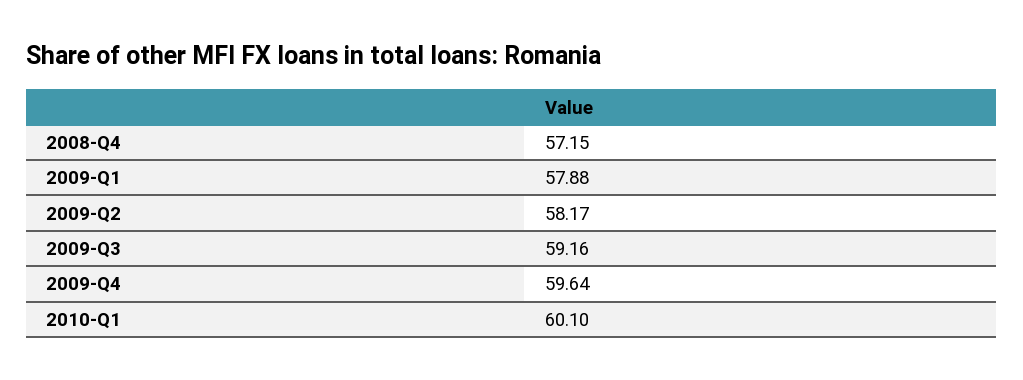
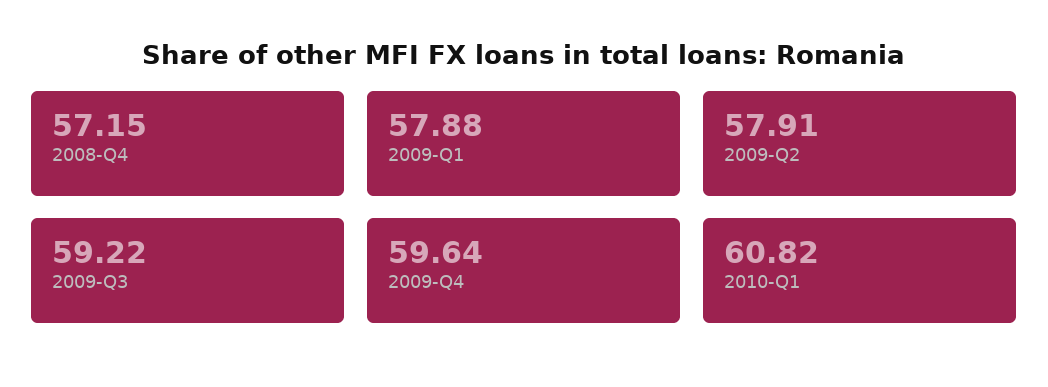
  {
    "2008-Q4": 57.15,
    "2009-Q1": 57.88,
-   "2009-Q2": 58.17,
+   "2009-Q2": 57.91,
-   "2009-Q3": 59.16,
+   "2009-Q3": 59.22,
    "2009-Q4": 59.64,
-   "2010-Q1": 60.1
+   "2010-Q1": 60.82
  }

